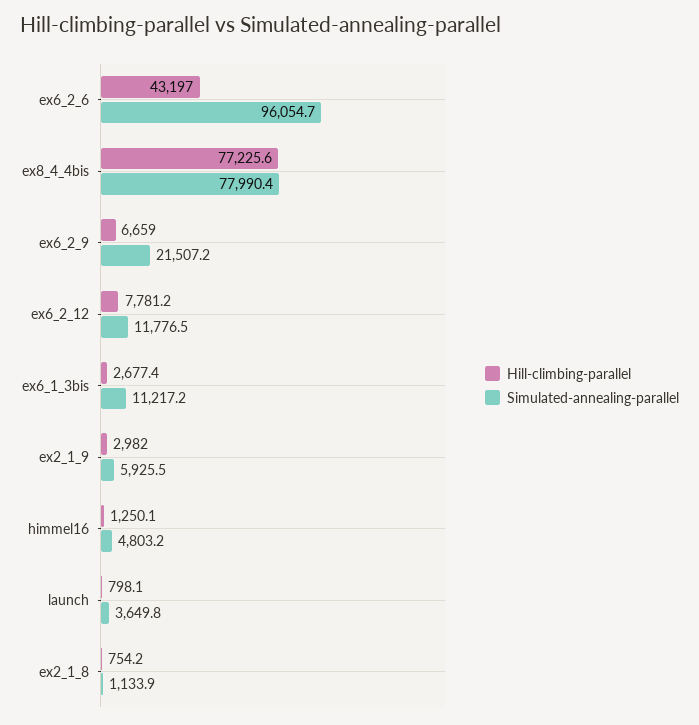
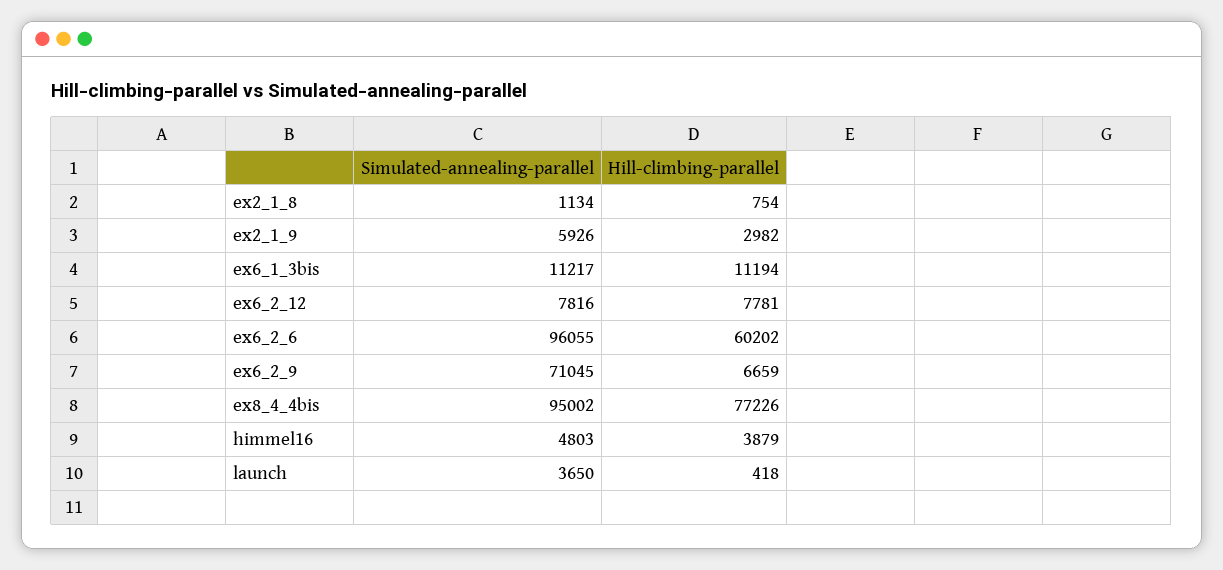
  {
    "Hill-climbing-parallel": {
-     "ex6_2_6": 43197,
+     "ex6_2_6": 60202,
      "ex8_4_4bis": 77225.6,
      "ex6_2_9": 6659,
      "ex6_2_12": 7781.2,
-     "ex6_1_3bis": 2677.4,
+     "ex6_1_3bis": 11194,
      "ex2_1_9": 2982,
-     "himmel16": 1250.1,
+     "himmel16": 3879,
-     "launch": 798.1,
+     "launch": 418,
      "ex2_1_8": 754.2
    },
    "Simulated-annealing-parallel": {
      "ex6_2_6": 96054.7,
-     "ex8_4_4bis": 77990.4,
+     "ex8_4_4bis": 95002,
-     "ex6_2_9": 21507.2,
+     "ex6_2_9": 71045,
-     "ex6_2_12": 11776.5,
+     "ex6_2_12": 7816,
      "ex6_1_3bis": 11217.2,
      "ex2_1_9": 5925.5,
      "himmel16": 4803.2,
      "launch": 3649.8,
      "ex2_1_8": 1133.9
    }
  }

